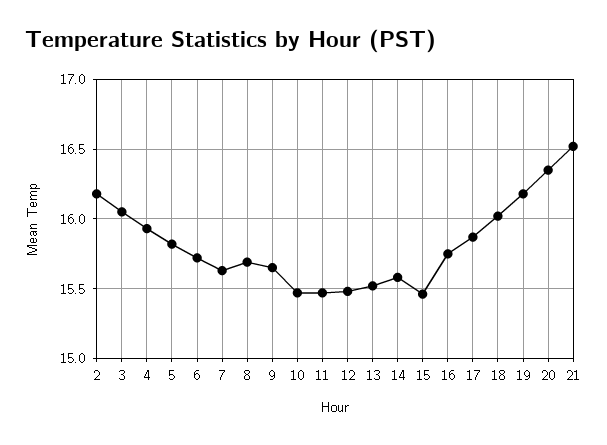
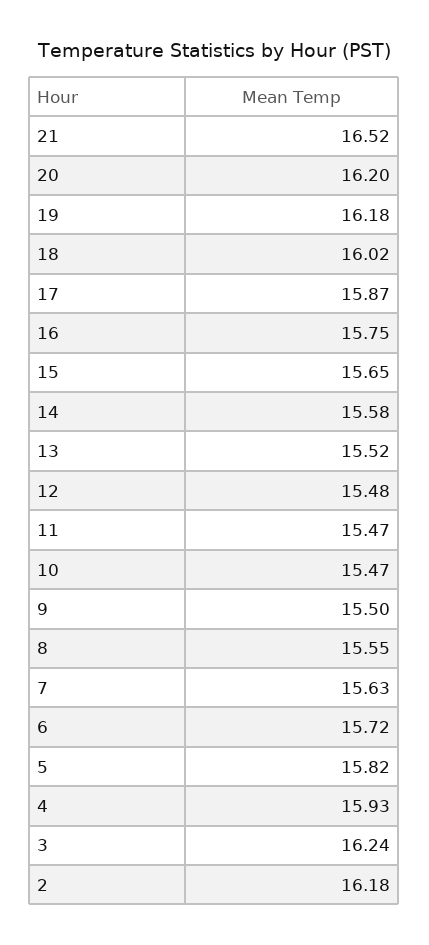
  {
    "2": 16.18,
-   "3": 16.05,
+   "3": 16.24,
    "4": 15.93,
    "5": 15.82,
    "6": 15.72,
    "7": 15.63,
-   "8": 15.7,
+   "8": 15.55,
-   "9": 15.65,
+   "9": 15.5,
    "10": 15.47,
    "11": 15.47,
    "12": 15.48,
    "13": 15.52,
    "14": 15.58,
-   "15": 15.45,
+   "15": 15.65,
    "16": 15.75,
    "17": 15.87,
    "18": 16.02,
    "19": 16.18,
-   "20": 16.35,
+   "20": 16.2,
    "21": 16.52
  }

